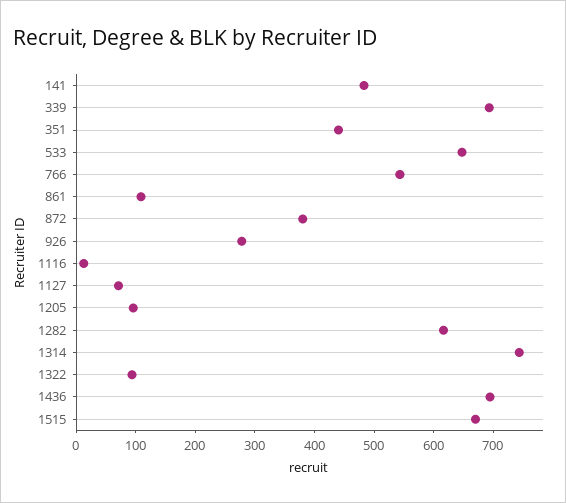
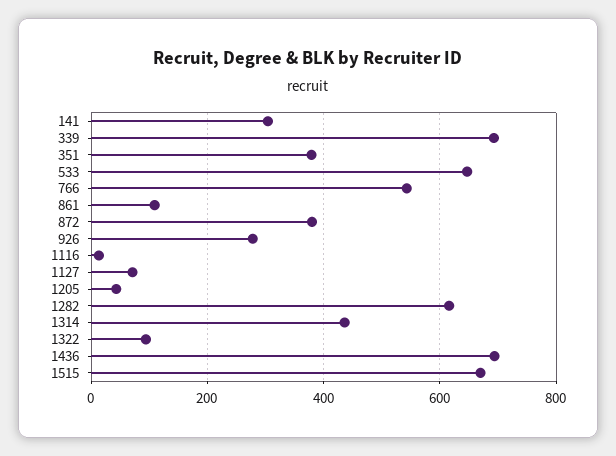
  {
-   "141": 480,
+   "141": 300,
    "339": 700,
-   "351": 440,
+   "351": 380,
    "533": 640,
    "766": 540,
    "861": 100,
    "872": 380,
    "926": 280,
    "1116": 20,
    "1127": 80,
-   "1205": 100,
+   "1205": 40,
    "1282": 620,
-   "1314": 740,
+   "1314": 440,
    "1322": 100,
    "1436": 700,
    "1515": 680
  }

